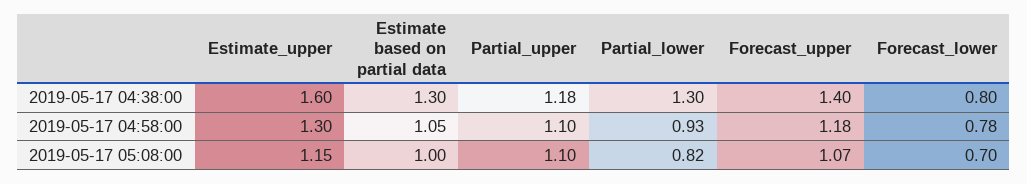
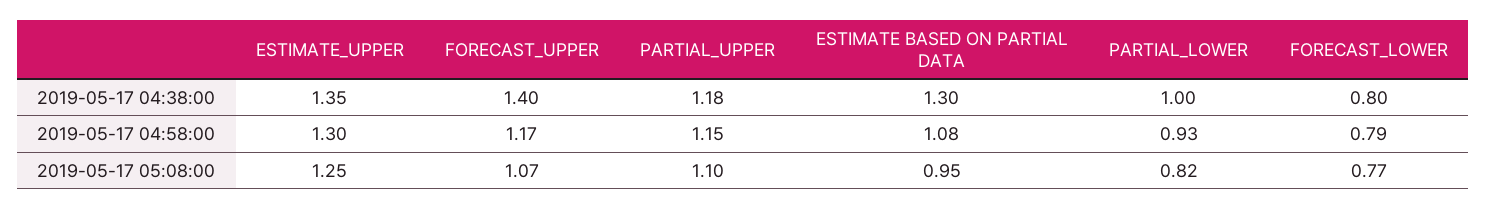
  {
    "Estimate_upper": {
-     "2019-05-17 04:38:00": 1.6,
+     "2019-05-17 04:38:00": 1.35,
      "2019-05-17 04:58:00": 1.3,
-     "2019-05-17 05:08:00": 1.15
+     "2019-05-17 05:08:00": 1.25
    },
    "Estimate based on partial data": {
      "2019-05-17 04:38:00": 1.3,
-     "2019-05-17 04:58:00": 1.05,
+     "2019-05-17 04:58:00": 1.08,
-     "2019-05-17 05:08:00": 1
+     "2019-05-17 05:08:00": 0.95
    },
    "Partial_upper": {
      "2019-05-17 04:38:00": 1.18,
-     "2019-05-17 04:58:00": 1.1,
+     "2019-05-17 04:58:00": 1.15,
      "2019-05-17 05:08:00": 1.1
    },
    "Partial_lower": {
-     "2019-05-17 04:38:00": 1.3,
+     "2019-05-17 04:38:00": 1,
      "2019-05-17 04:58:00": 0.93,
      "2019-05-17 05:08:00": 0.82
    },
    "Forecast_upper": {
      "2019-05-17 04:38:00": 1.4,
-     "2019-05-17 04:58:00": 1.18,
+     "2019-05-17 04:58:00": 1.17,
      "2019-05-17 05:08:00": 1.07
    },
    "Forecast_lower": {
      "2019-05-17 04:38:00": 0.8,
-     "2019-05-17 04:58:00": 0.78,
+     "2019-05-17 04:58:00": 0.79,
-     "2019-05-17 05:08:00": 0.7
+     "2019-05-17 05:08:00": 0.77
    }
  }

